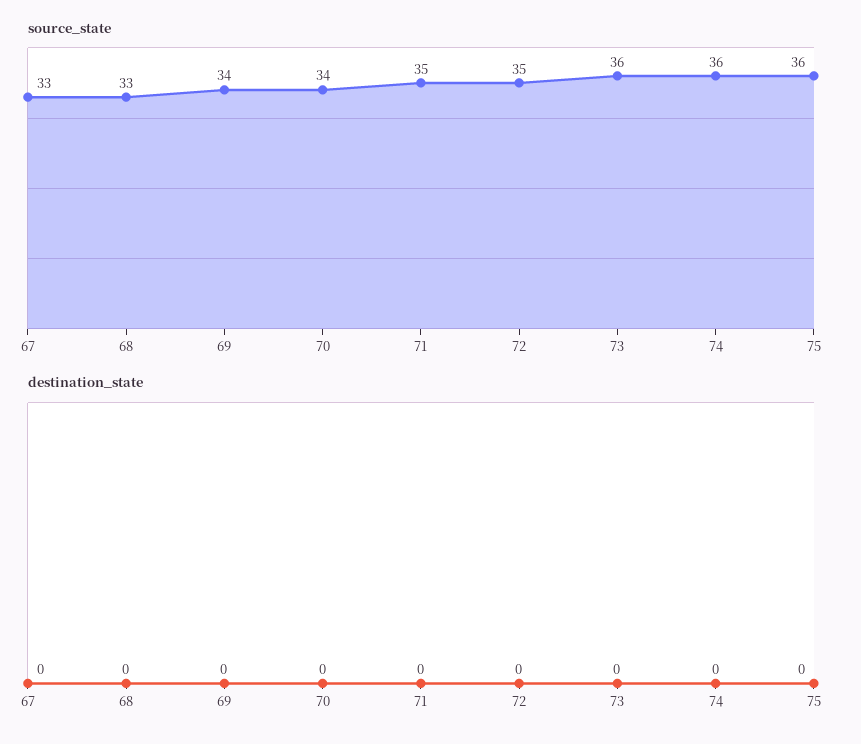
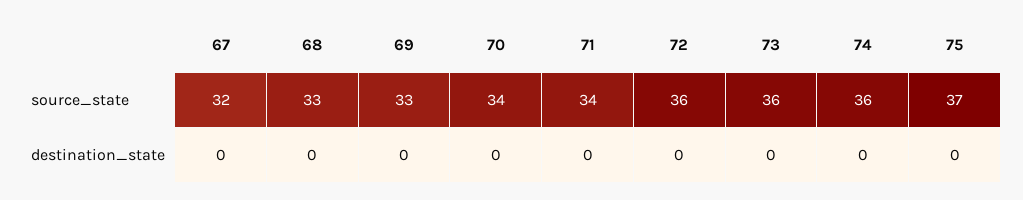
  {
    "source_state": {
-     "67": 33,
+     "67": 32,
      "68": 33,
-     "69": 34,
+     "69": 33,
      "70": 34,
-     "71": 35,
+     "71": 34,
-     "72": 35,
+     "72": 36,
      "73": 36,
      "74": 36,
-     "75": 36
+     "75": 37
    },
    "destination_state": {
      "67": 0,
      "68": 0,
      "69": 0,
      "70": 0,
      "71": 0,
      "72": 0,
      "73": 0,
      "74": 0,
      "75": 0
    }
  }

